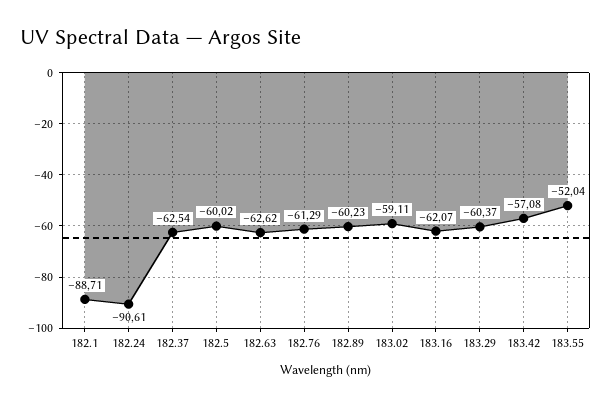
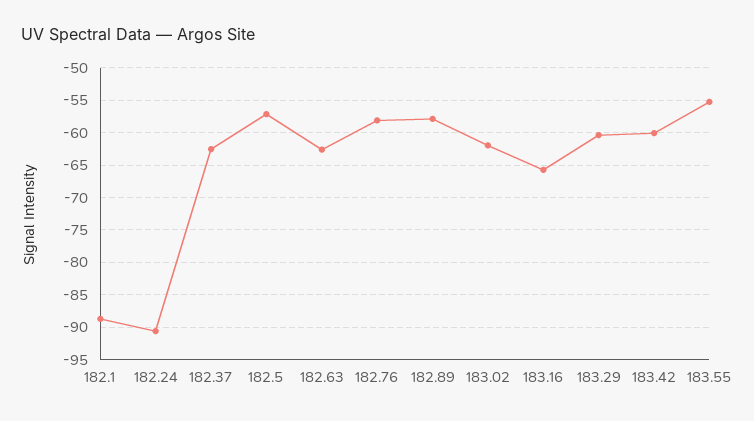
  {
    "182.1": -88.71,
    "182.24": -90.61,
    "182.37": -62.54,
-   "182.5": -60.02,
+   "182.5": -57,
    "182.63": -62.62,
-   "182.76": -61.29,
+   "182.76": -58,
-   "182.89": -60.23,
+   "182.89": -58,
-   "183.02": -59.11,
+   "183.02": -62,
-   "183.16": -62.07,
+   "183.16": -66,
    "183.29": -60.37,
-   "183.42": -57.08,
+   "183.42": -60,
-   "183.55": -52.04
+   "183.55": -55
  }

